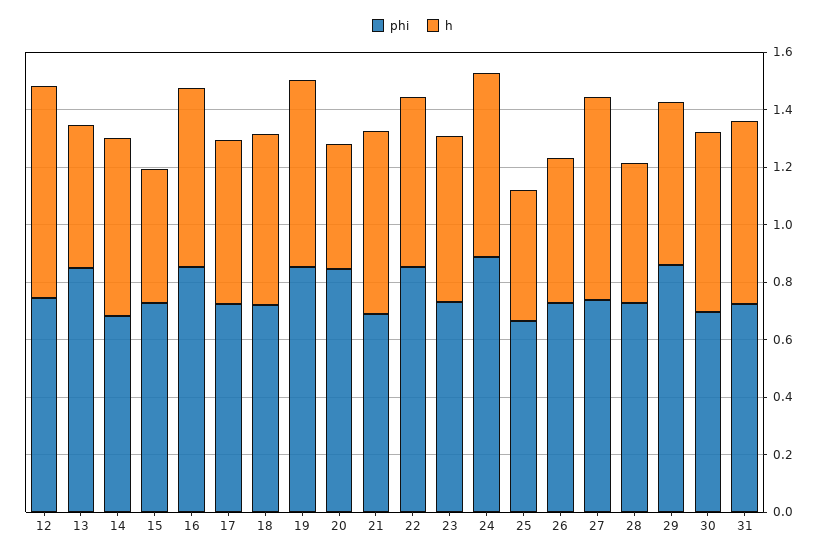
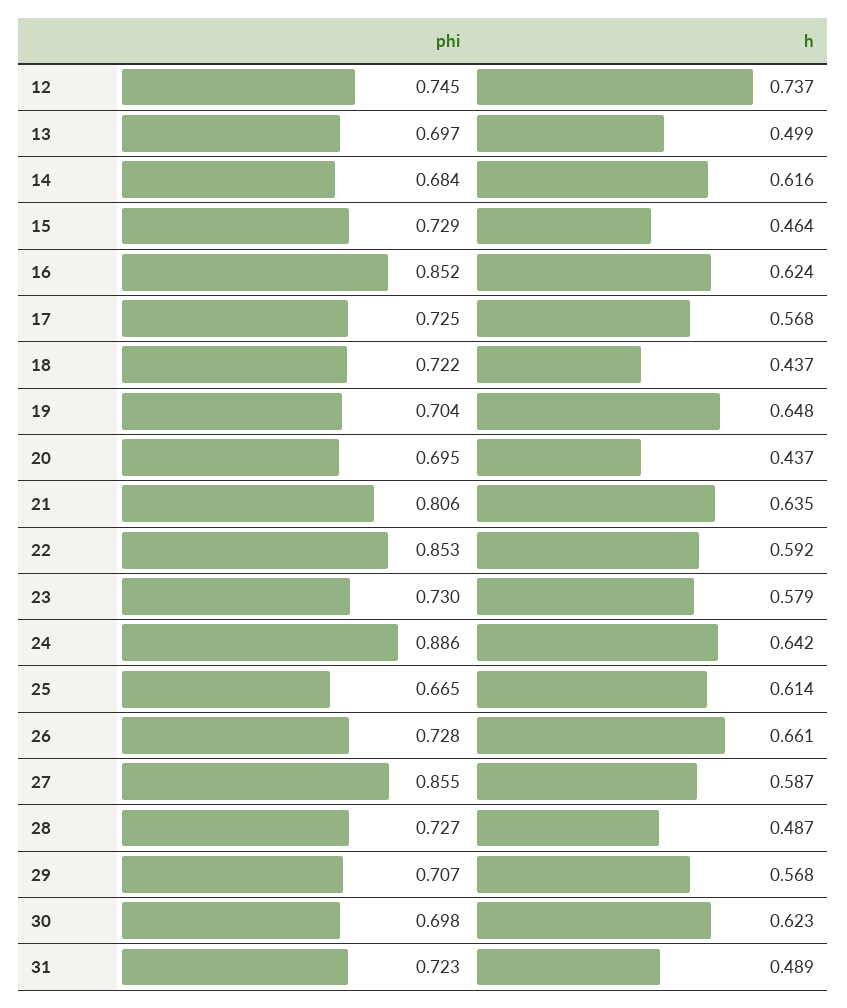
  {
    "phi": {
      "12": 0.745,
-     "13": 0.85,
+     "13": 0.697,
      "14": 0.684,
      "15": 0.729,
      "16": 0.852,
      "17": 0.725,
      "18": 0.722,
-     "19": 0.85,
+     "19": 0.704,
-     "20": 0.85,
+     "20": 0.695,
-     "21": 0.7,
+     "21": 0.806,
      "22": 0.853,
      "23": 0.73,
      "24": 0.886,
      "25": 0.665,
      "26": 0.728,
-     "27": 0.75,
+     "27": 0.855,
      "28": 0.727,
-     "29": 0.85,
+     "29": 0.707,
      "30": 0.698,
      "31": 0.723
    },
    "h": {
      "12": 0.737,
      "13": 0.499,
      "14": 0.616,
      "15": 0.464,
      "16": 0.624,
      "17": 0.568,
-     "18": 0.6,
+     "18": 0.437,
      "19": 0.648,
      "20": 0.437,
      "21": 0.635,
      "22": 0.592,
      "23": 0.579,
      "24": 0.642,
-     "25": 0.45,
+     "25": 0.614,
-     "26": 0.5,
+     "26": 0.661,
-     "27": 0.7,
+     "27": 0.587,
      "28": 0.487,
      "29": 0.568,
      "30": 0.623,
-     "31": 0.65
+     "31": 0.489
    }
  }

